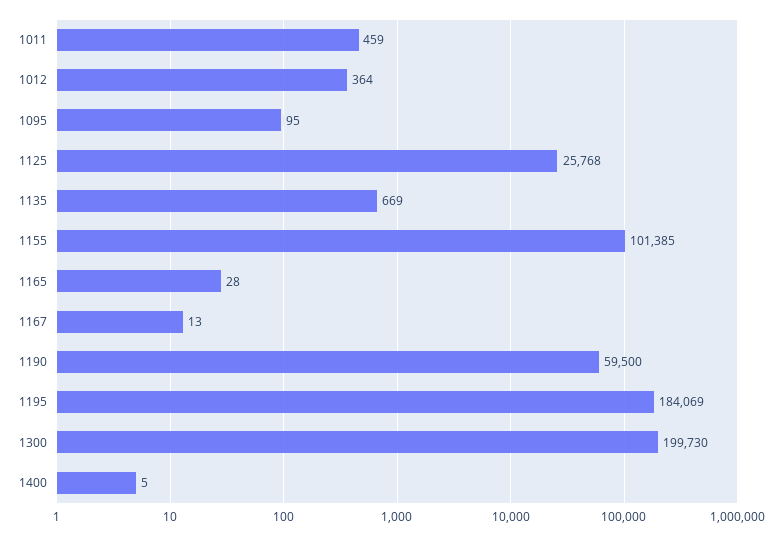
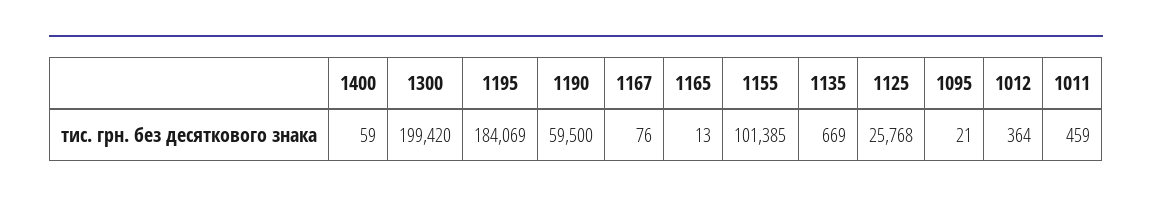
  {
    "1011": 459,
    "1012": 364,
-   "1095": 95,
+   "1095": 21,
    "1125": 25768,
    "1135": 669,
    "1155": 101385,
-   "1165": 28,
+   "1165": 13,
-   "1167": 13,
+   "1167": 76,
    "1190": 59500,
    "1195": 184069,
-   "1300": 199730,
+   "1300": 199420,
-   "1400": 5
+   "1400": 59
  }

